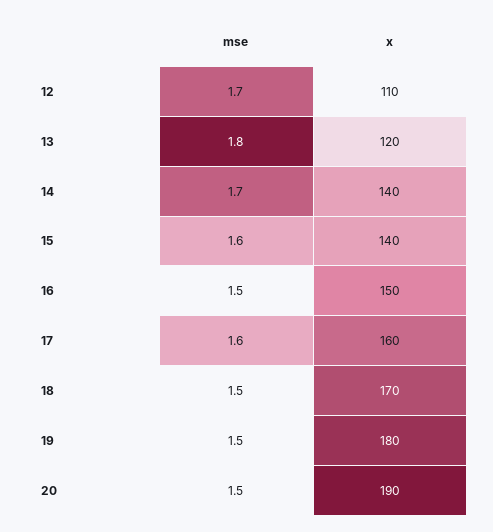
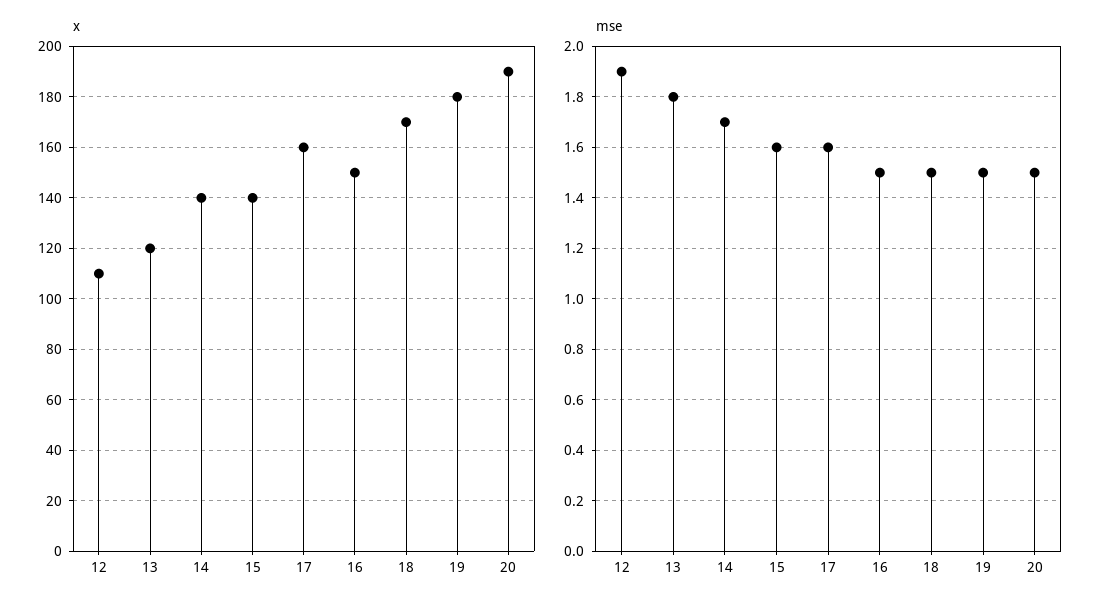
  {
    "mse": {
-     "12": 1.7,
+     "12": 1.9,
      "13": 1.8,
      "14": 1.7,
      "15": 1.6,
      "16": 1.5,
      "17": 1.6,
      "18": 1.5,
      "19": 1.5,
      "20": 1.5
    },
    "x": {
      "12": 110,
      "13": 120,
      "14": 140,
      "15": 140,
      "16": 150,
      "17": 160,
      "18": 170,
      "19": 180,
      "20": 190
    }
  }

